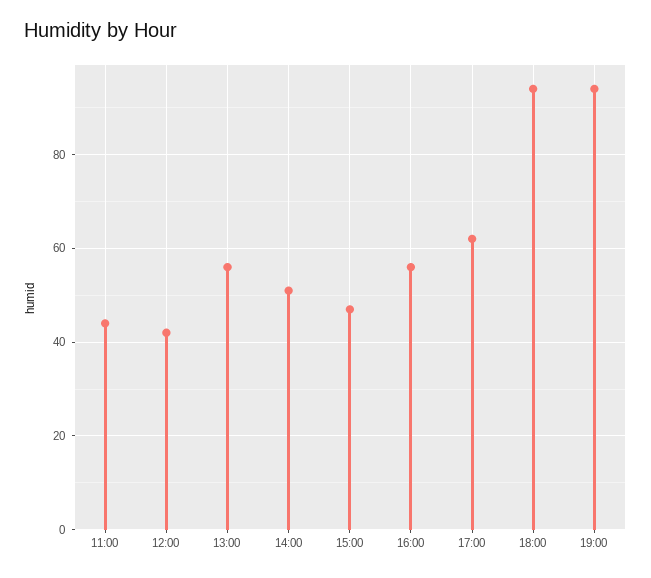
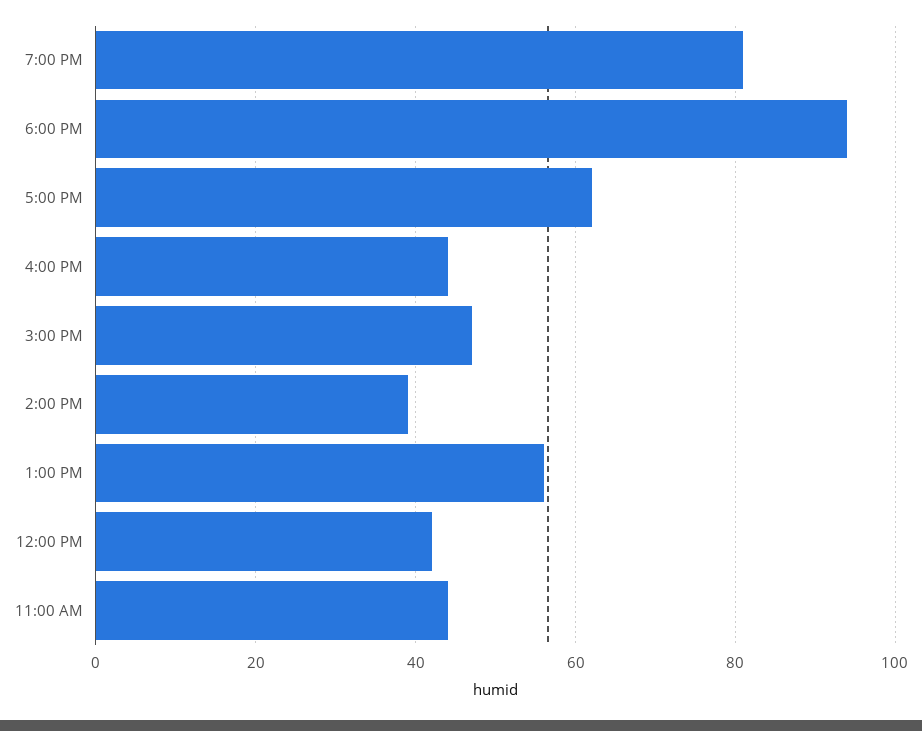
  {
    "11:00": 45,
    "12:00": 40,
    "13:00": 55,
-   "14:00": 50,
+   "14:00": 40,
    "15:00": 45,
-   "16:00": 55,
+   "16:00": 45,
    "17:00": 60,
    "18:00": 95,
-   "19:00": 95
+   "19:00": 80
  }

